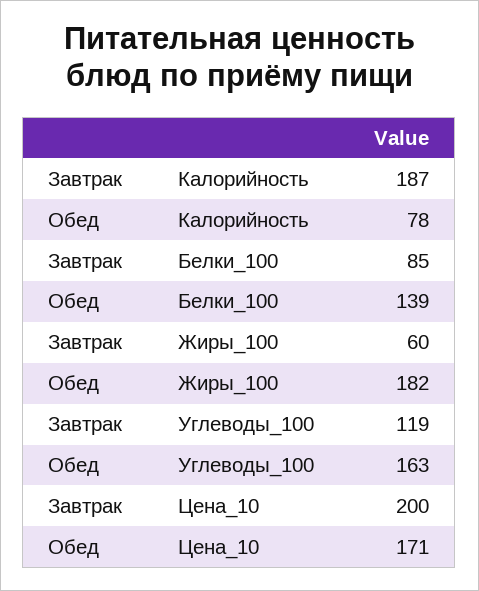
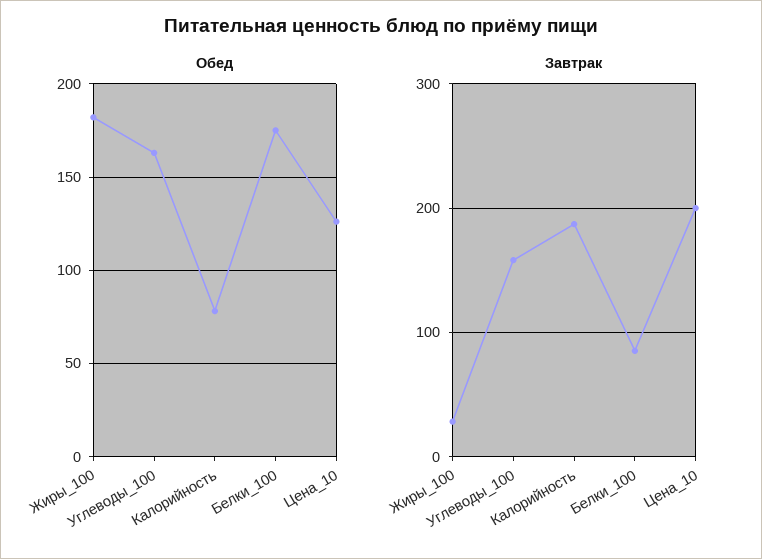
  {
    "Завтрак": {
      "Калорийность": 187,
      "Белки_100": 85,
-     "Жиры_100": 60,
+     "Жиры_100": 30,
-     "Углеводы_100": 119,
+     "Углеводы_100": 160,
      "Цена_10": 200
    },
    "Обед": {
      "Калорийность": 78,
-     "Белки_100": 139,
+     "Белки_100": 175,
      "Жиры_100": 182,
      "Углеводы_100": 163,
-     "Цена_10": 171
+     "Цена_10": 125
    }
  }

